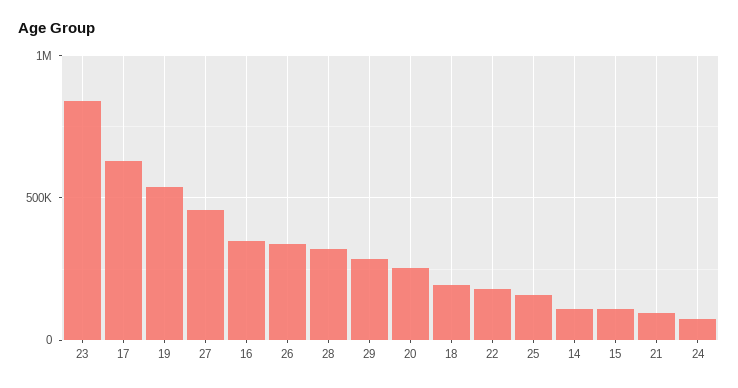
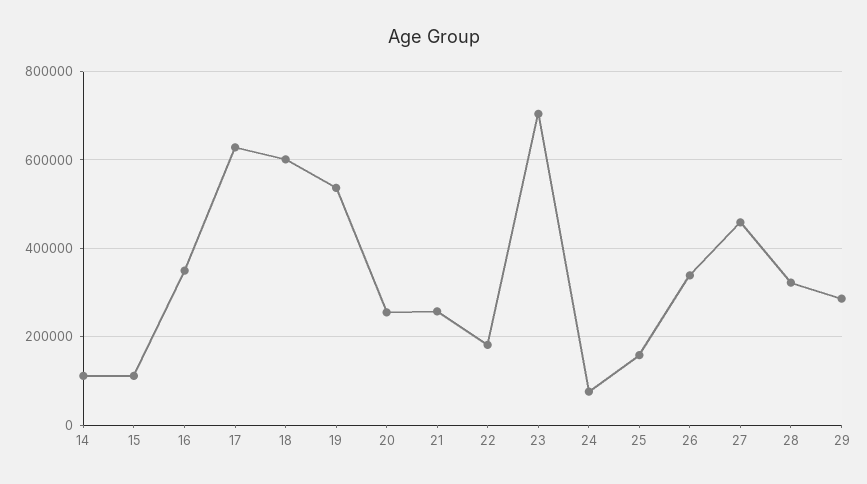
  {
-   "23": 850000,
+   "23": 700000,
    "17": 620000,
    "19": 540000,
    "27": 460000,
    "16": 340000,
    "26": 340000,
    "28": 320000,
    "29": 280000,
    "20": 260000,
-   "18": 200000,
+   "18": 600000,
    "22": 180000,
    "25": 160000,
    "14": 120000,
    "15": 120000,
-   "21": 100000,
+   "21": 260000,
    "24": 80000
  }

